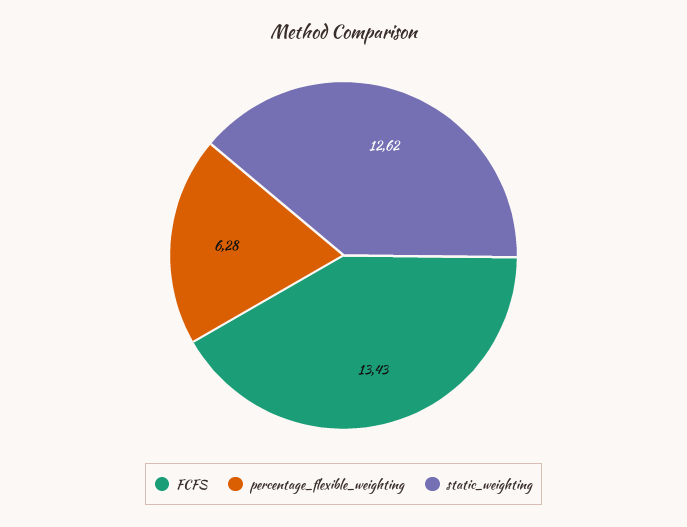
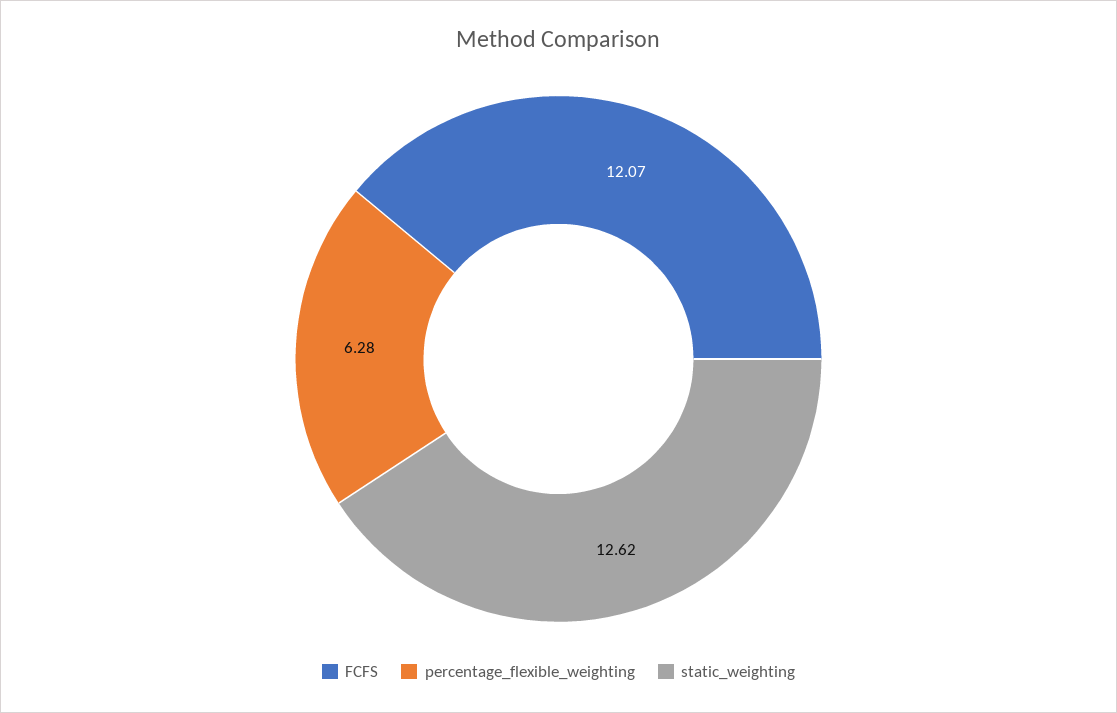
  {
-   "FCFS": 13.43,
+   "FCFS": 12.07,
    "percentage_flexible_weighting": 6.28,
    "static_weighting": 12.62
  }

